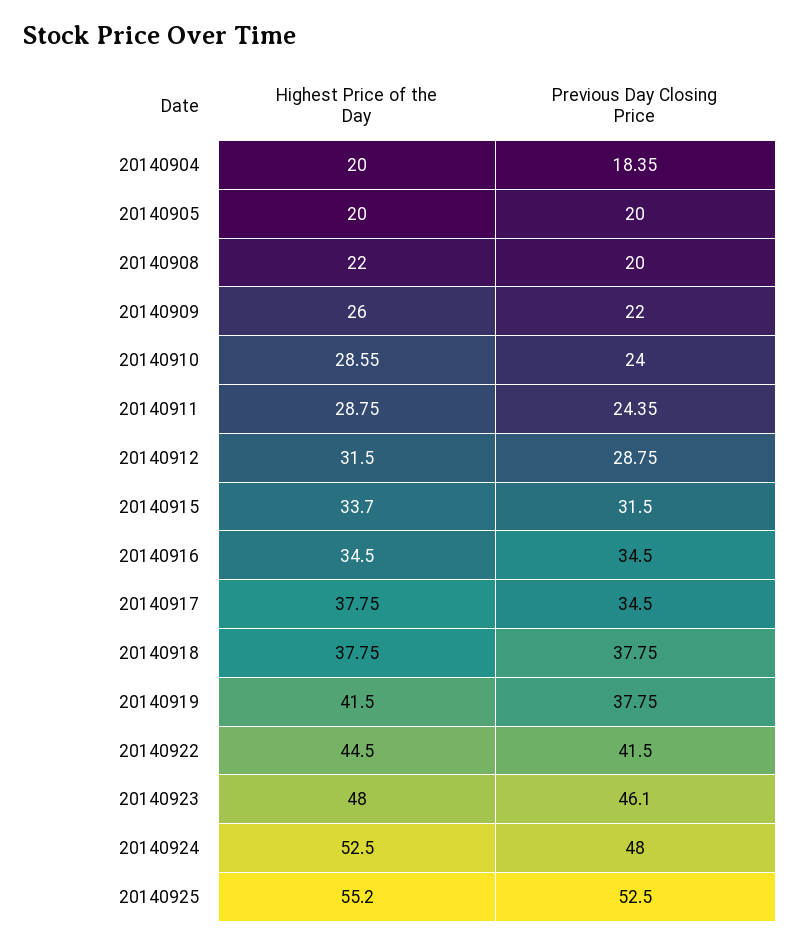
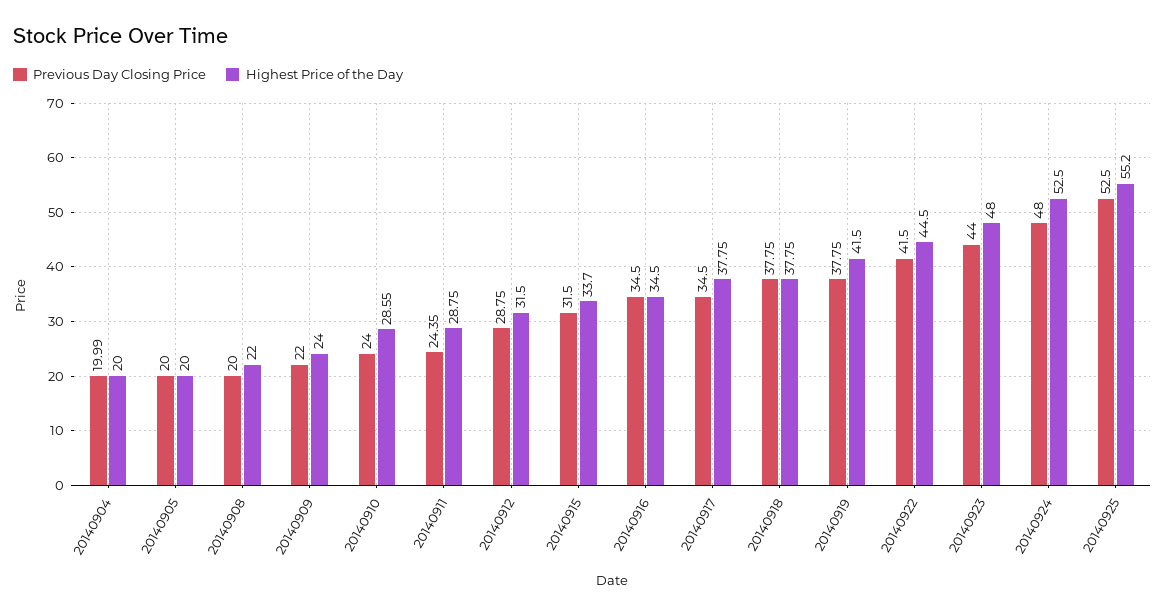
  {
    "Highest Price of the Day": {
      "20140904": 20,
      "20140905": 20,
      "20140908": 22,
-     "20140909": 26,
+     "20140909": 24,
      "20140910": 28.55,
      "20140911": 28.75,
      "20140912": 31.5,
      "20140915": 33.7,
      "20140916": 34.5,
      "20140917": 37.75,
      "20140918": 37.75,
      "20140919": 41.5,
      "20140922": 44.5,
      "20140923": 48,
      "20140924": 52.5,
      "20140925": 55.2
    },
    "Previous Day Closing Price": {
-     "20140904": 18.35,
+     "20140904": 19.99,
      "20140905": 20,
      "20140908": 20,
      "20140909": 22,
      "20140910": 24,
      "20140911": 24.35,
      "20140912": 28.75,
      "20140915": 31.5,
      "20140916": 34.5,
      "20140917": 34.5,
      "20140918": 37.75,
      "20140919": 37.75,
      "20140922": 41.5,
-     "20140923": 46.1,
+     "20140923": 44,
      "20140924": 48,
      "20140925": 52.5
    }
  }

